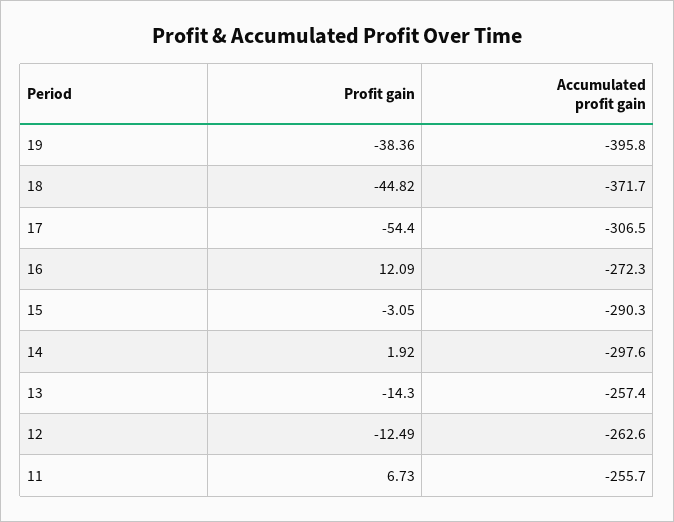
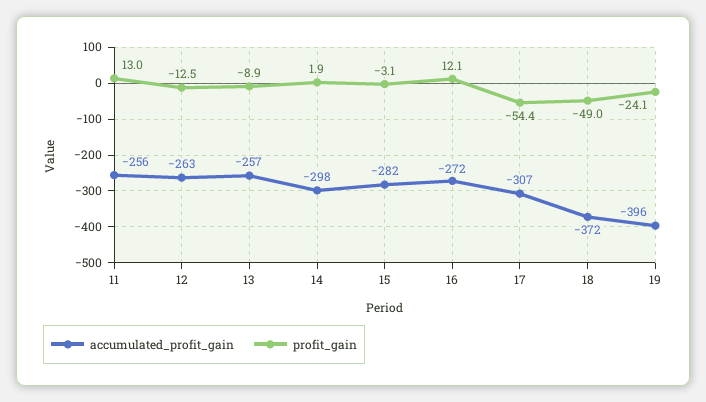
  {
    "Profit gain": {
-     "19": -38.36,
+     "19": -24.1,
-     "18": -44.82,
+     "18": -49,
      "17": -54.4,
      "16": 12.09,
      "15": -3.05,
      "14": 1.92,
-     "13": -14.3,
+     "13": -8.9,
      "12": -12.49,
-     "11": 6.73
+     "11": 13
    },
    "Accumulated profit gain": {
      "19": -395.8,
      "18": -371.7,
      "17": -306.5,
      "16": -272.3,
-     "15": -290.3,
+     "15": -282,
      "14": -297.6,
      "13": -257.4,
      "12": -262.6,
      "11": -255.7
    }
  }

